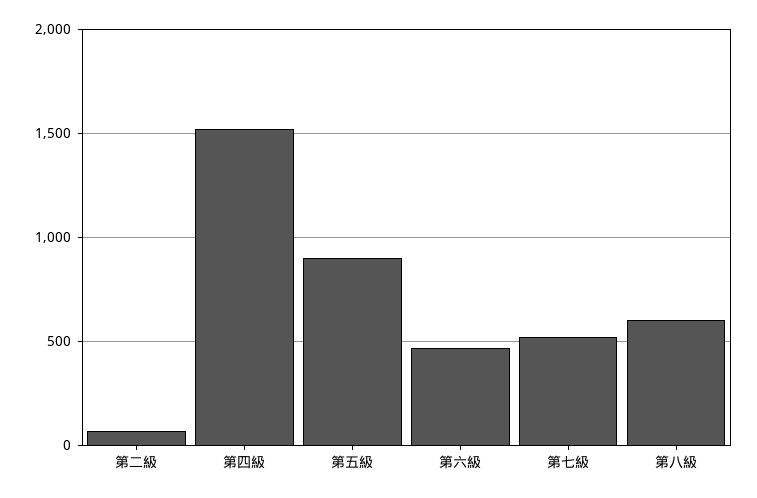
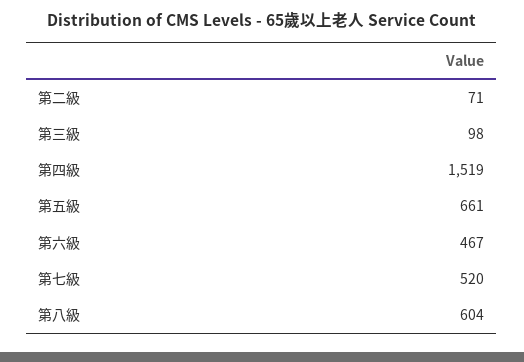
  {
    "第二級": 71,
    "第四級": 1519,
-   "第五級": 900,
+   "第五級": 661,
    "第六級": 467,
    "第七級": 520,
-   "第八級": 604
+   "第八級": 604,
+   "第三級": 98
  }

